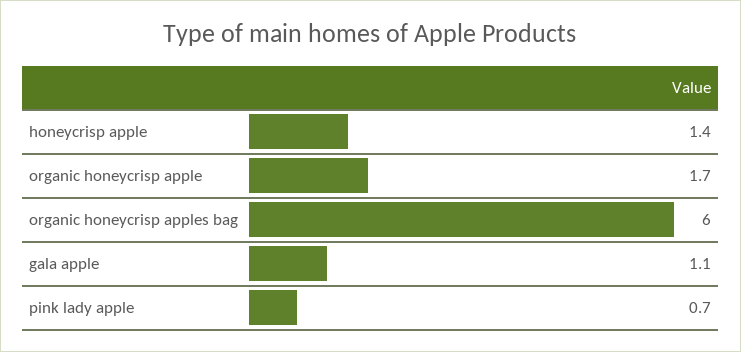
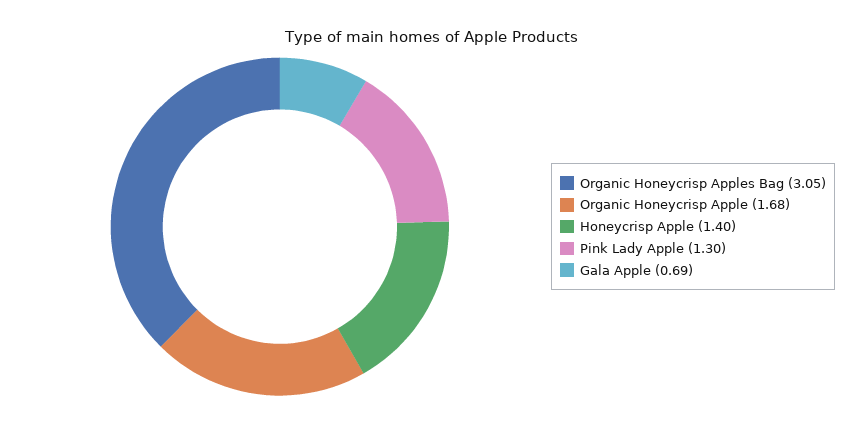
  {
    "honeycrisp apple": 1.4,
    "organic honeycrisp apple": 1.68,
-   "organic honeycrisp apples bag": 6,
+   "organic honeycrisp apples bag": 3.05,
-   "gala apple": 1.1,
+   "gala apple": 0.69,
-   "pink lady apple": 0.7
+   "pink lady apple": 1.3
  }

